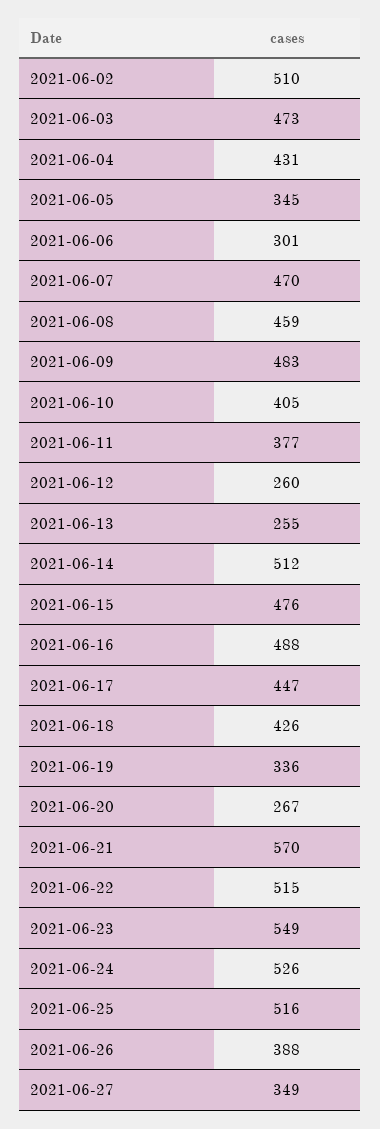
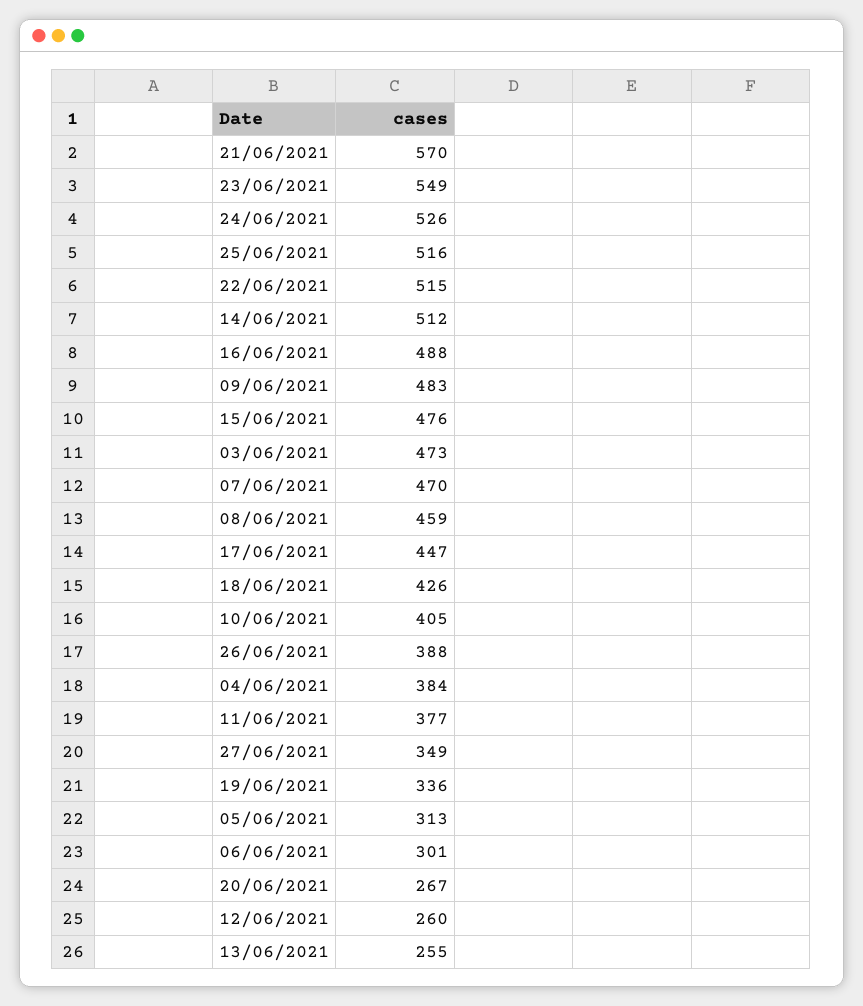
  {
-   "2021-06-02": 510,
    "2021-06-03": 473,
-   "2021-06-04": 431,
+   "2021-06-04": 384,
-   "2021-06-05": 345,
+   "2021-06-05": 313,
    "2021-06-06": 301,
    "2021-06-07": 470,
    "2021-06-08": 459,
    "2021-06-09": 483,
    "2021-06-10": 405,
    "2021-06-11": 377,
    "2021-06-12": 260,
    "2021-06-13": 255,
    "2021-06-14": 512,
    "2021-06-15": 476,
    "2021-06-16": 488,
    "2021-06-17": 447,
    "2021-06-18": 426,
    "2021-06-19": 336,
    "2021-06-20": 267,
    "2021-06-21": 570,
    "2021-06-22": 515,
    "2021-06-23": 549,
    "2021-06-24": 526,
    "2021-06-25": 516,
    "2021-06-26": 388,
    "2021-06-27": 349
  }

